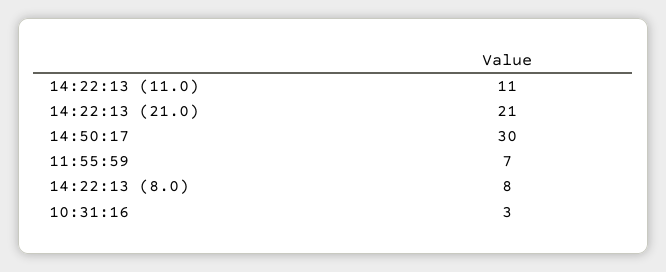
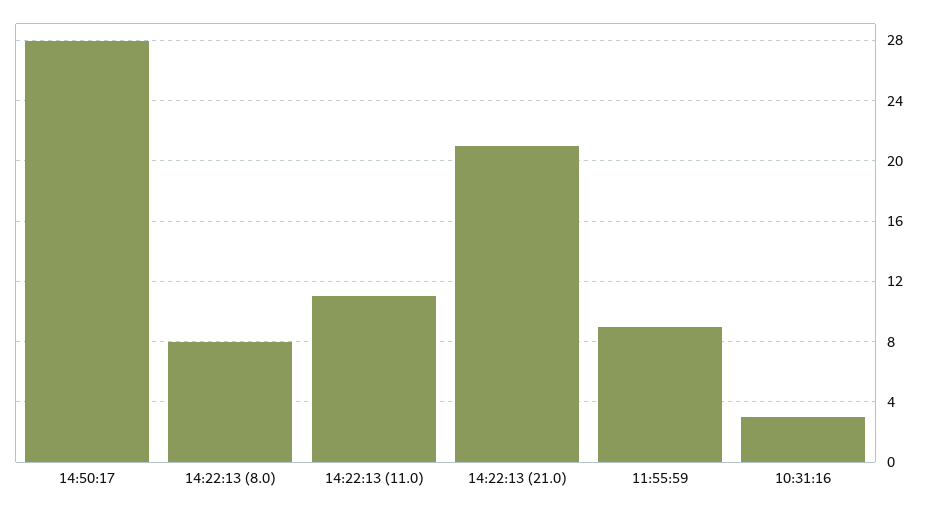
  {
    "14:22:13 (11.0)": 11,
    "14:22:13 (21.0)": 21,
-   "14:50:17": 30,
+   "14:50:17": 28,
-   "11:55:59": 7,
+   "11:55:59": 9,
    "14:22:13 (8.0)": 8,
    "10:31:16": 3
  }

